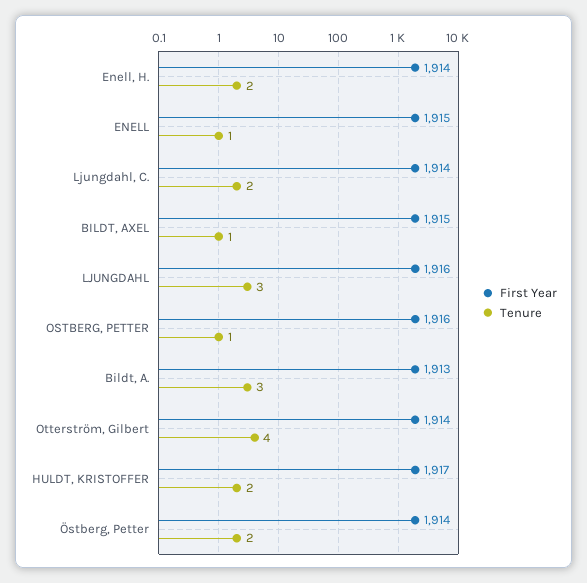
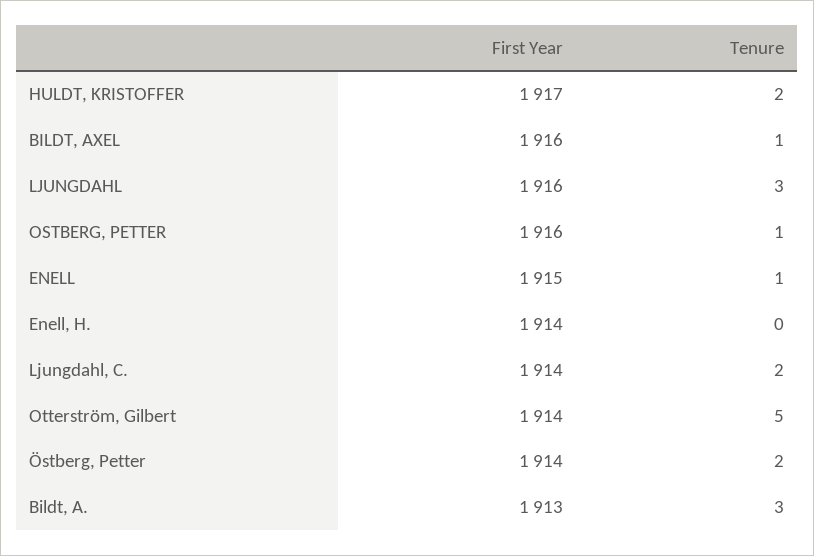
  {
    "First Year": {
      "Enell, H.": 1914,
      "ENELL": 1915,
      "Ljungdahl, C.": 1914,
-     "BILDT, AXEL": 1915,
+     "BILDT, AXEL": 1916,
      "LJUNGDAHL": 1916,
      "OSTBERG, PETTER": 1916,
      "Bildt, A.": 1913,
      "Otterström, Gilbert": 1914,
      "HULDT, KRISTOFFER": 1917,
      "Östberg, Petter": 1914
    },
    "Tenure": {
-     "Enell, H.": 2,
+     "Enell, H.": 0,
      "ENELL": 1,
      "Ljungdahl, C.": 2,
      "BILDT, AXEL": 1,
      "LJUNGDAHL": 3,
      "OSTBERG, PETTER": 1,
      "Bildt, A.": 3,
-     "Otterström, Gilbert": 4,
+     "Otterström, Gilbert": 5,
      "HULDT, KRISTOFFER": 2,
      "Östberg, Petter": 2
    }
  }

